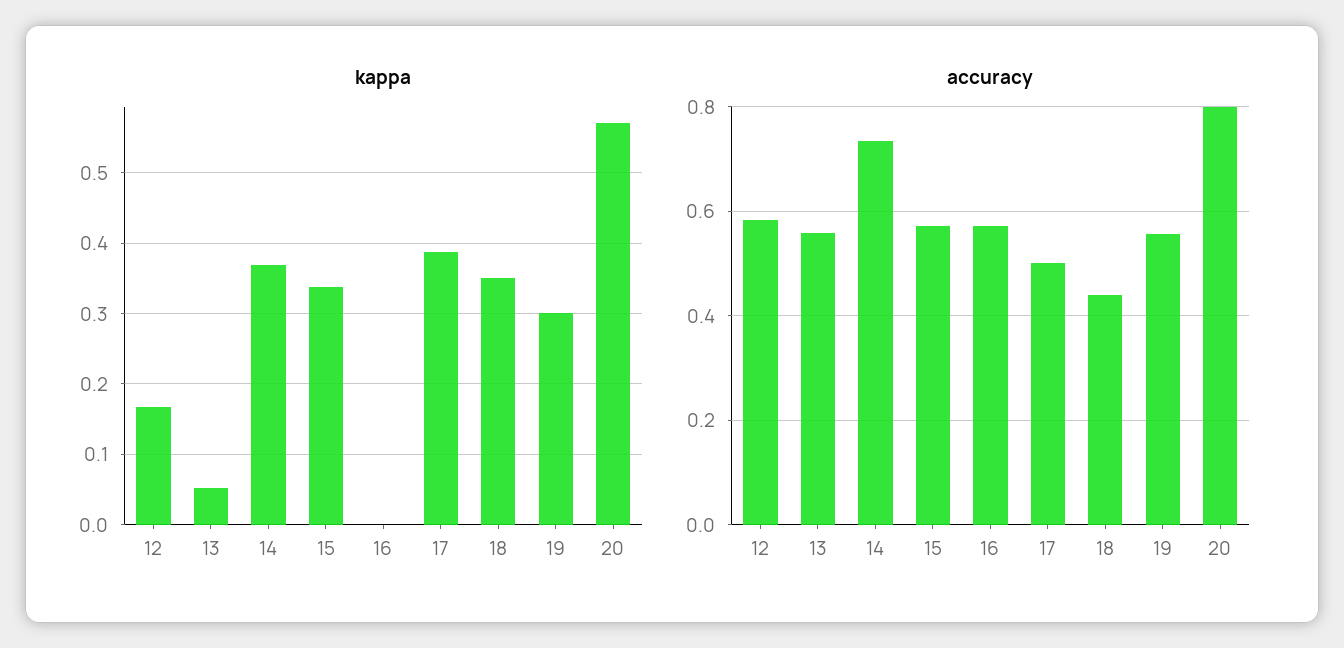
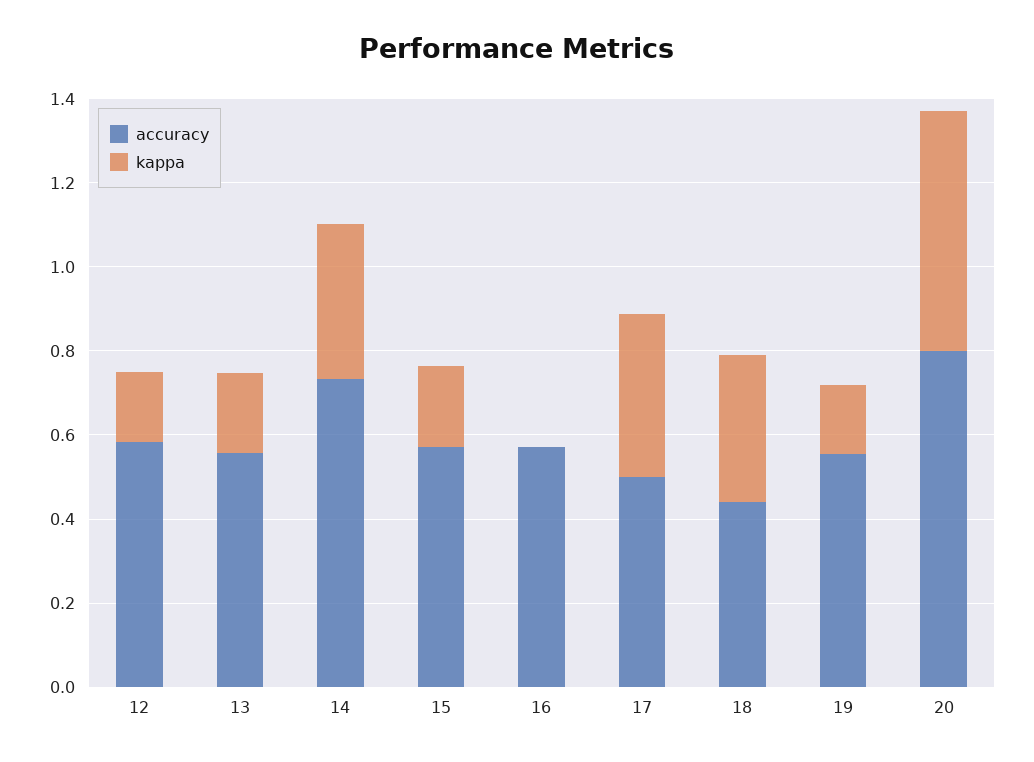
  {
    "kappa": {
      "12": 0.17,
-     "13": 0.05,
+     "13": 0.2,
      "14": 0.37,
-     "15": 0.34,
+     "15": 0.2,
      "16": 0,
      "17": 0.39,
      "18": 0.35,
-     "19": 0.3,
+     "19": 0.15,
      "20": 0.57
    },
    "accuracy": {
      "12": 0.58,
      "13": 0.56,
      "14": 0.74,
      "15": 0.58,
      "16": 0.58,
      "17": 0.5,
      "18": 0.44,
      "19": 0.56,
      "20": 0.8
    }
  }

